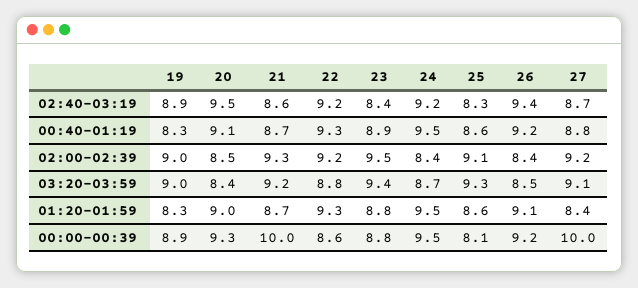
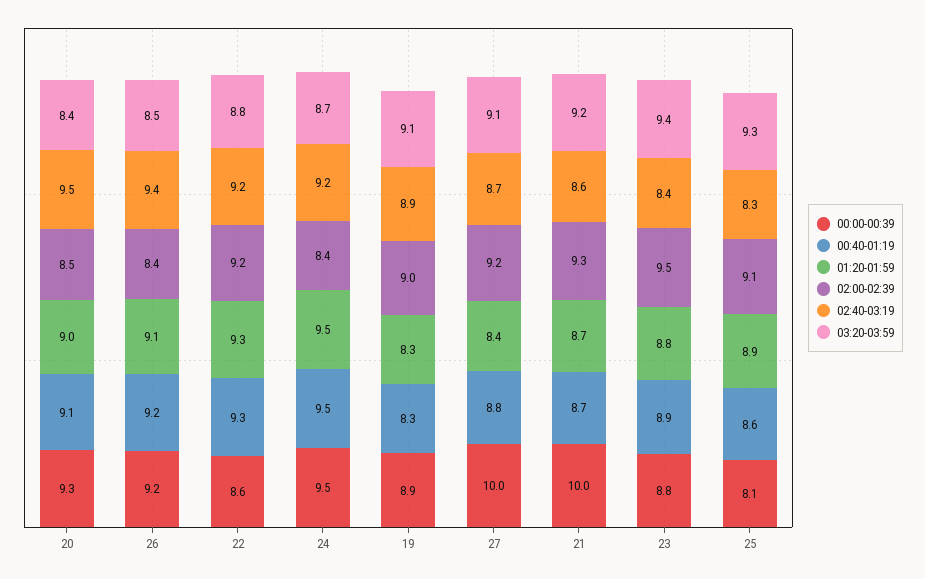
  {
    "02:40-03:19": {
      "19": 8.9,
      "20": 9.5,
      "21": 8.6,
      "22": 9.2,
      "23": 8.4,
      "24": 9.2,
      "25": 8.3,
      "26": 9.4,
      "27": 8.7
    },
    "00:40-01:19": {
      "19": 8.3,
      "20": 9.1,
      "21": 8.7,
      "22": 9.3,
      "23": 8.9,
      "24": 9.5,
      "25": 8.6,
      "26": 9.2,
      "27": 8.8
    },
    "02:00-02:39": {
      "19": 9,
      "20": 8.5,
      "21": 9.3,
      "22": 9.2,
      "23": 9.5,
      "24": 8.4,
      "25": 9.1,
      "26": 8.4,
      "27": 9.2
    },
    "03:20-03:59": {
-     "19": 9,
+     "19": 9.1,
      "20": 8.4,
      "21": 9.2,
      "22": 8.8,
      "23": 9.4,
      "24": 8.7,
      "25": 9.3,
      "26": 8.5,
      "27": 9.1
    },
    "01:20-01:59": {
      "19": 8.3,
      "20": 9,
      "21": 8.7,
      "22": 9.3,
      "23": 8.8,
      "24": 9.5,
-     "25": 8.6,
+     "25": 8.9,
      "26": 9.1,
      "27": 8.4
    },
    "00:00-00:39": {
      "19": 8.9,
      "20": 9.3,
      "21": 10,
      "22": 8.6,
      "23": 8.8,
      "24": 9.5,
      "25": 8.1,
      "26": 9.2,
      "27": 10
    }
  }

